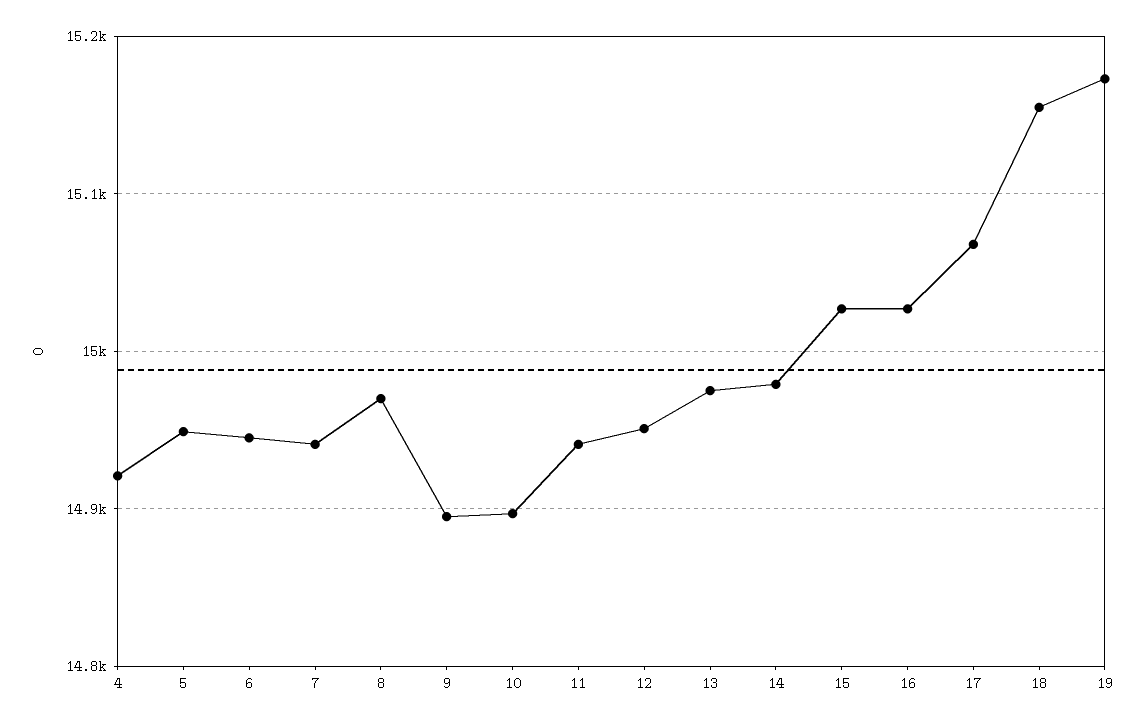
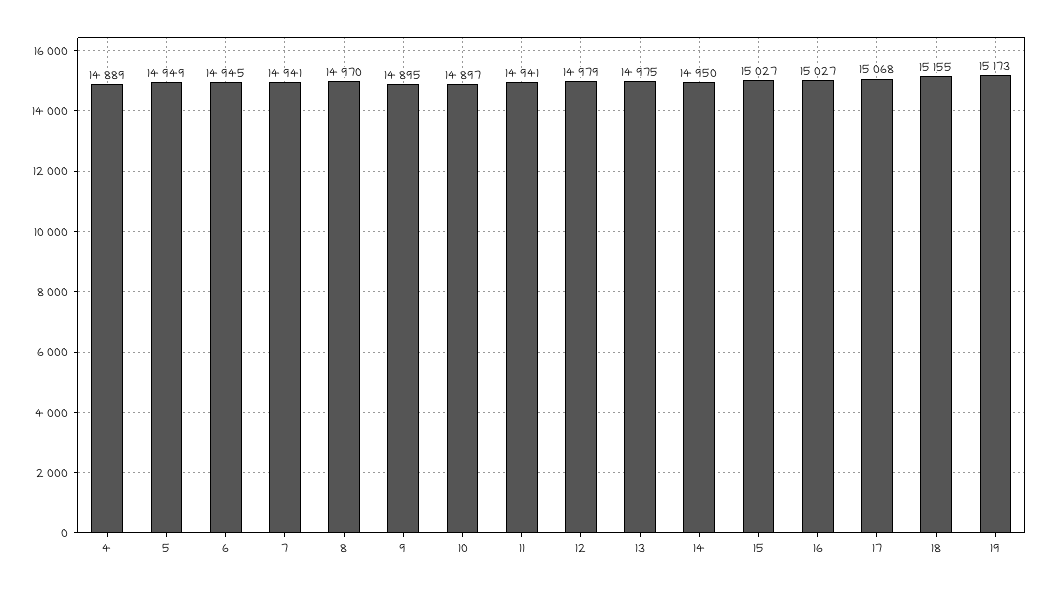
  {
-   "4": 14920,
+   "4": 14889,
    "5": 14949,
    "6": 14945,
    "7": 14941,
    "8": 14970,
    "9": 14895,
    "10": 14897,
    "11": 14941,
-   "12": 14950,
+   "12": 14979,
    "13": 14975,
-   "14": 14980,
+   "14": 14950,
    "15": 15027,
    "16": 15027,
    "17": 15068,
    "18": 15155,
    "19": 15173
  }

